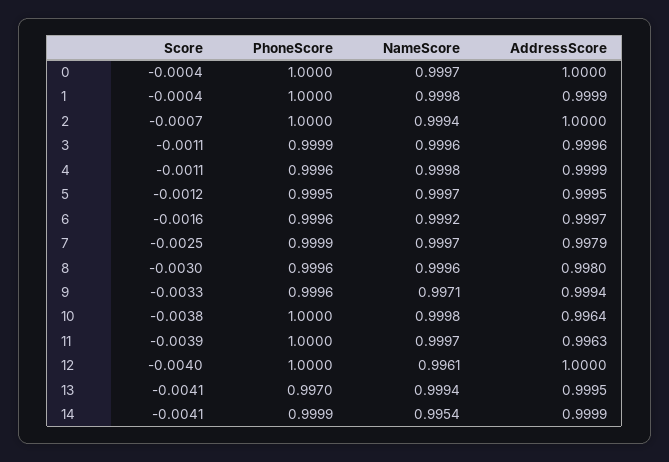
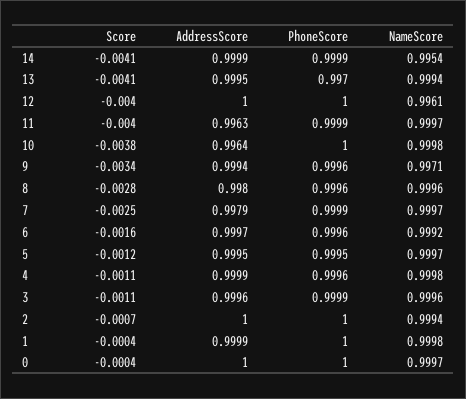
  {
    "Score": {
      "0": -0.0004,
      "1": -0.0004,
      "2": -0.0007,
      "3": -0.0011,
      "4": -0.0011,
      "5": -0.0012,
      "6": -0.0016,
      "7": -0.0025,
-     "8": -0.003,
+     "8": -0.0028,
-     "9": -0.0033,
+     "9": -0.0034,
      "10": -0.0038,
-     "11": -0.0039,
+     "11": -0.004,
      "12": -0.004,
      "13": -0.0041,
      "14": -0.0041
    },
    "PhoneScore": {
      "0": 1,
      "1": 1,
      "2": 1,
      "3": 0.9999,
      "4": 0.9996,
      "5": 0.9995,
      "6": 0.9996,
      "7": 0.9999,
      "8": 0.9996,
      "9": 0.9996,
      "10": 1,
-     "11": 1,
+     "11": 0.9999,
      "12": 1,
      "13": 0.997,
      "14": 0.9999
    },
    "NameScore": {
      "0": 0.9997,
      "1": 0.9998,
      "2": 0.9994,
      "3": 0.9996,
      "4": 0.9998,
      "5": 0.9997,
      "6": 0.9992,
      "7": 0.9997,
      "8": 0.9996,
      "9": 0.9971,
      "10": 0.9998,
      "11": 0.9997,
      "12": 0.9961,
      "13": 0.9994,
      "14": 0.9954
    },
    "AddressScore": {
      "0": 1,
      "1": 0.9999,
      "2": 1,
      "3": 0.9996,
      "4": 0.9999,
      "5": 0.9995,
      "6": 0.9997,
      "7": 0.9979,
      "8": 0.998,
      "9": 0.9994,
      "10": 0.9964,
      "11": 0.9963,
      "12": 1,
      "13": 0.9995,
      "14": 0.9999
    }
  }

